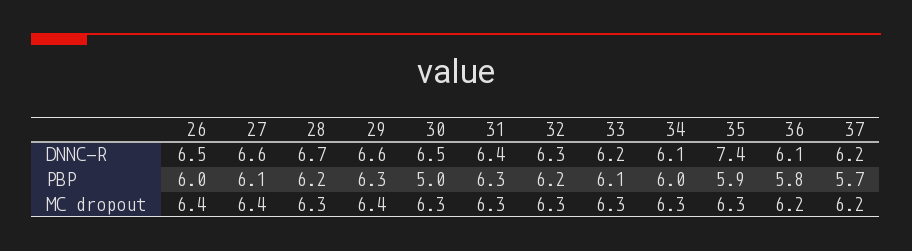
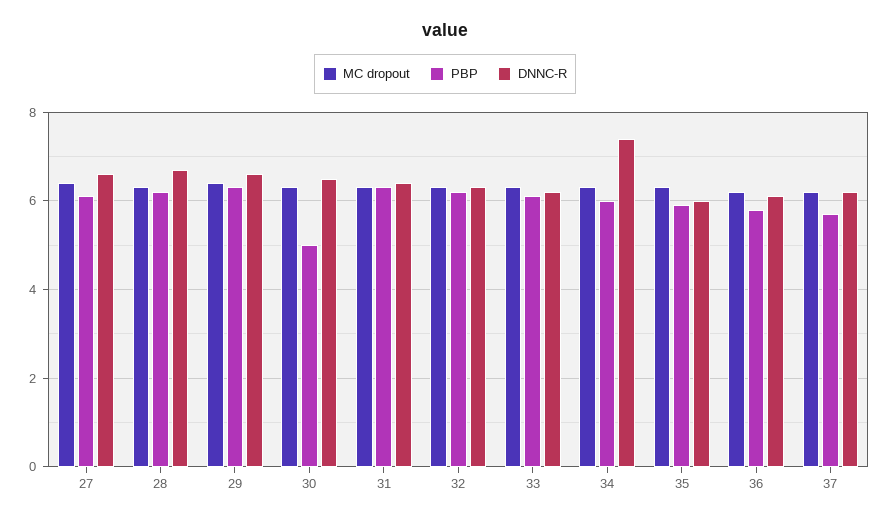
  {
    "DNNC-R": {
-     "26": 6.5,
      "27": 6.6,
      "28": 6.7,
      "29": 6.6,
      "30": 6.5,
      "31": 6.4,
      "32": 6.3,
      "33": 6.2,
-     "34": 6.1,
+     "34": 7.5,
-     "35": 7.4,
+     "35": 6,
      "36": 6.1,
      "37": 6.2
    },
    "PBP": {
-     "26": 6,
      "27": 6.1,
      "28": 6.2,
      "29": 6.3,
      "30": 5,
      "31": 6.3,
      "32": 6.2,
      "33": 6.1,
      "34": 6,
      "35": 5.9,
      "36": 5.8,
      "37": 5.7
    },
    "MC dropout": {
-     "26": 6.4,
      "27": 6.4,
      "28": 6.3,
      "29": 6.4,
      "30": 6.3,
      "31": 6.3,
      "32": 6.3,
      "33": 6.3,
      "34": 6.3,
      "35": 6.3,
      "36": 6.2,
      "37": 6.2
    }
  }

